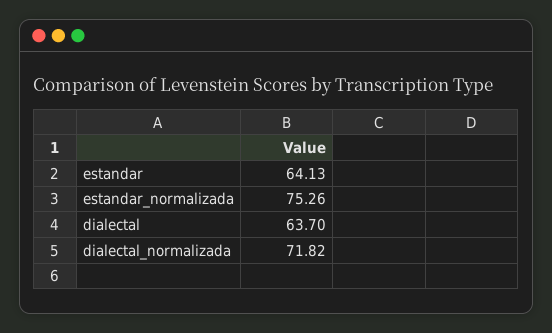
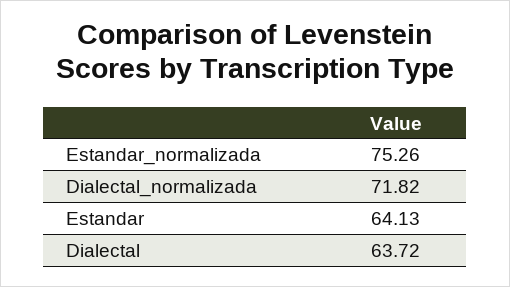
  {
    "estandar": 64.13,
    "estandar_normalizada": 75.26,
-   "dialectal": 63.7,
+   "dialectal": 63.72,
    "dialectal_normalizada": 71.82
  }

